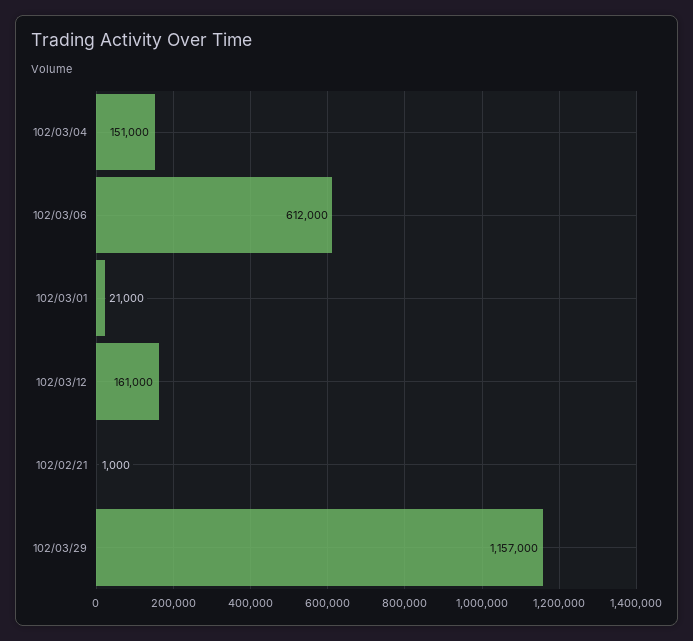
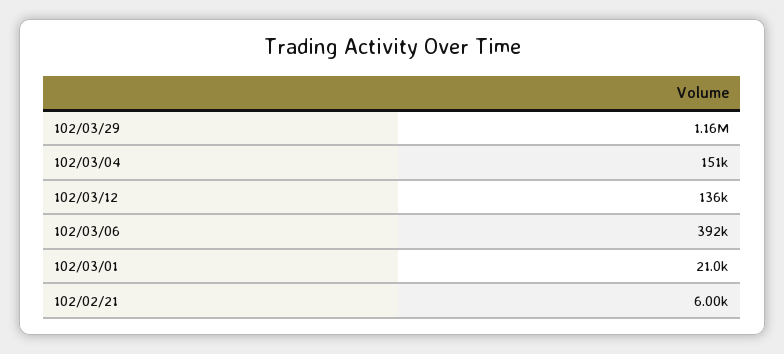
  {
    "102/03/04": 151000,
-   "102/03/06": 612000,
+   "102/03/06": 392000,
    "102/03/01": 21000,
-   "102/03/12": 161000,
+   "102/03/12": 136000,
-   "102/02/21": 1000,
+   "102/02/21": 6000,
    "102/03/29": 1157000
  }

